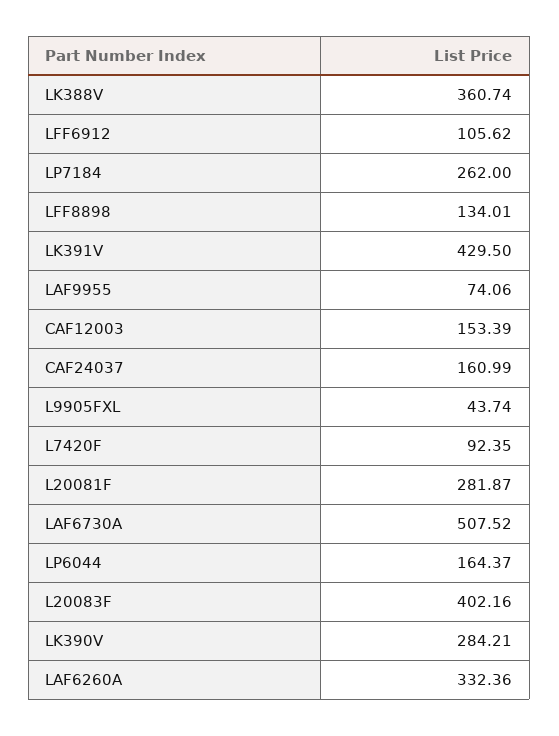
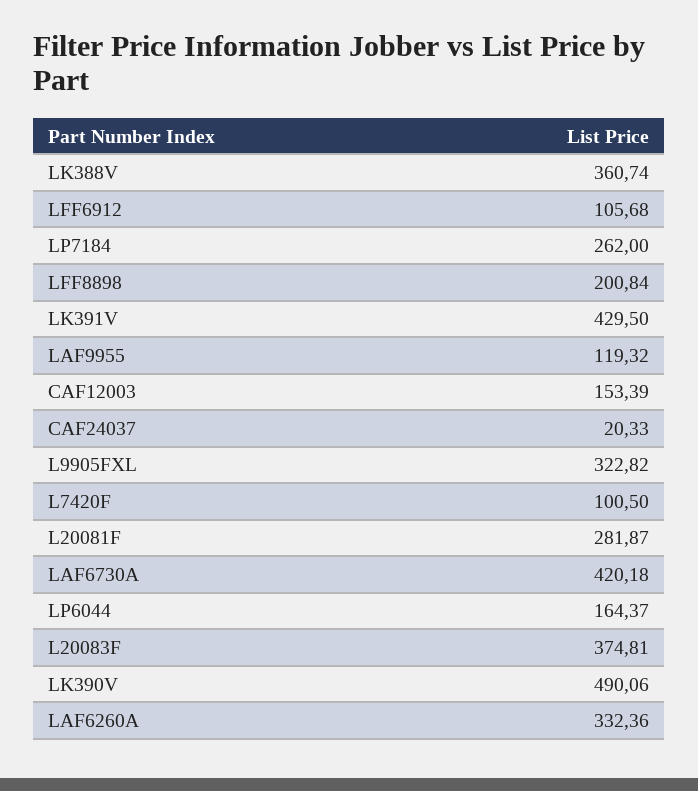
  {
    "LK388V": 360.74,
-   "LFF6912": 105.62,
+   "LFF6912": 105.68,
    "LP7184": 262,
-   "LFF8898": 134.01,
+   "LFF8898": 200.84,
    "LK391V": 429.5,
-   "LAF9955": 74.06,
+   "LAF9955": 119.32,
    "CAF12003": 153.39,
-   "CAF24037": 160.99,
+   "CAF24037": 20.33,
-   "L9905FXL": 43.74,
+   "L9905FXL": 322.82,
-   "L7420F": 92.35,
+   "L7420F": 100.5,
    "L20081F": 281.87,
-   "LAF6730A": 507.52,
+   "LAF6730A": 420.18,
    "LP6044": 164.37,
-   "L20083F": 402.16,
+   "L20083F": 374.81,
-   "LK390V": 284.21,
+   "LK390V": 490.06,
    "LAF6260A": 332.36
  }

